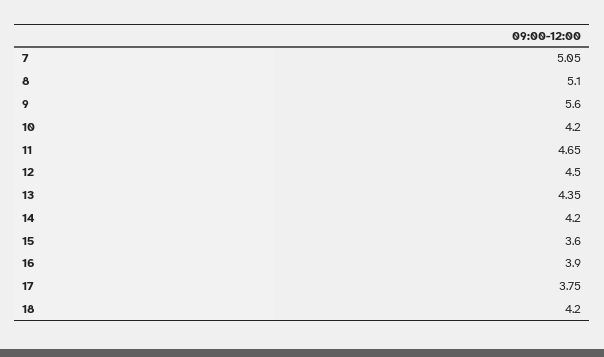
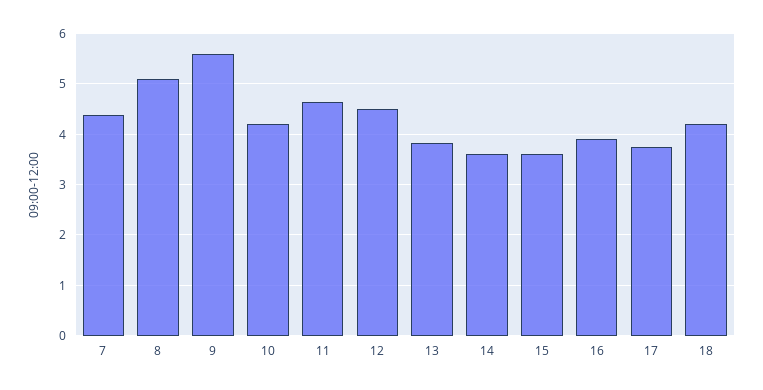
  {
-   "7": 5.05,
+   "7": 4.4,
    "8": 5.1,
    "9": 5.6,
    "10": 4.2,
    "11": 4.65,
    "12": 4.5,
-   "13": 4.35,
+   "13": 3.8,
-   "14": 4.2,
+   "14": 3.6,
    "15": 3.6,
    "16": 3.9,
    "17": 3.75,
    "18": 4.2
  }

